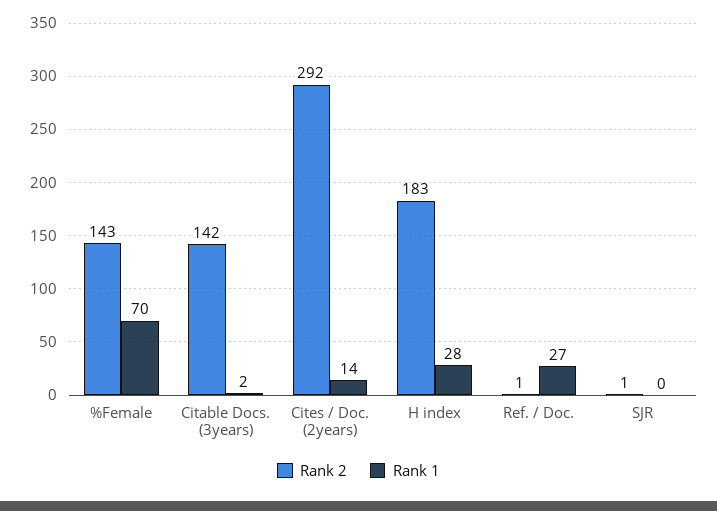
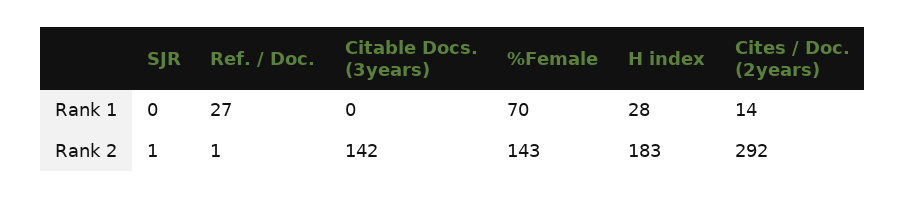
  {
    "Rank 2": {
      "%Female": 143,
      "Citable Docs. (3years)": 142,
      "Cites / Doc. (2years)": 292,
      "H index": 183,
      "Ref. / Doc.": 1,
      "SJR": 1
    },
    "Rank 1": {
      "%Female": 70,
-     "Citable Docs. (3years)": 2,
+     "Citable Docs. (3years)": 0,
      "Cites / Doc. (2years)": 14,
      "H index": 28,
      "Ref. / Doc.": 27,
      "SJR": 0
    }
  }

